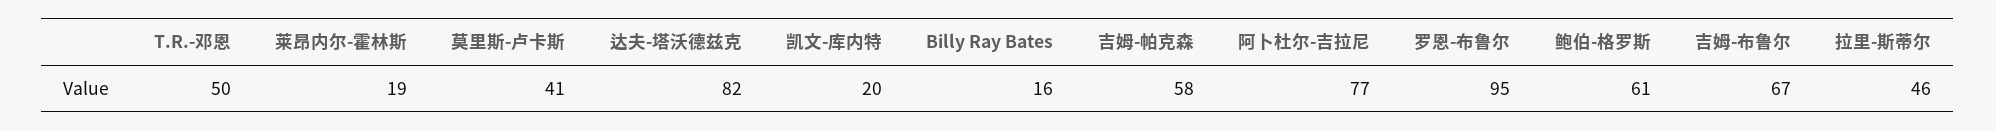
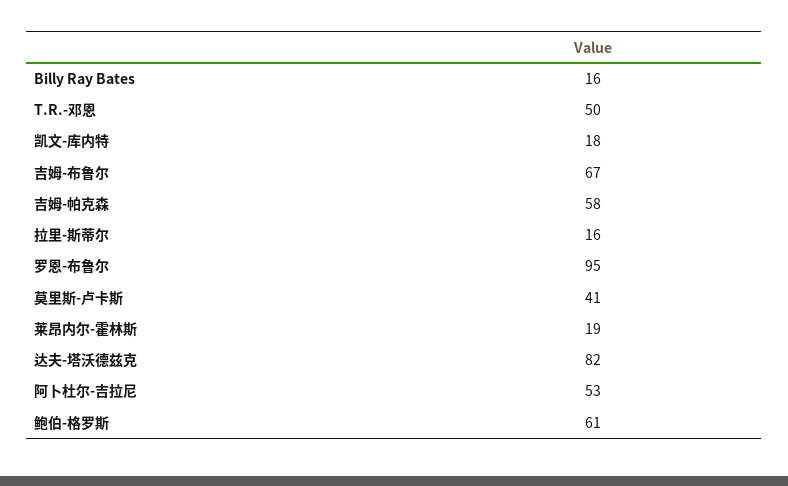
  {
    "T.R.-邓恩": 50,
    "莱昂内尔-霍林斯": 19,
    "莫里斯-卢卡斯": 41,
    "达夫-塔沃德兹克": 82,
-   "凯文-库内特": 20,
+   "凯文-库内特": 18,
    "Billy Ray Bates": 16,
    "吉姆-帕克森": 58,
-   "阿卜杜尔-吉拉尼": 77,
+   "阿卜杜尔-吉拉尼": 53,
    "罗恩-布鲁尔": 95,
    "鲍伯-格罗斯": 61,
    "吉姆-布鲁尔": 67,
-   "拉里-斯蒂尔": 46
+   "拉里-斯蒂尔": 16
  }

